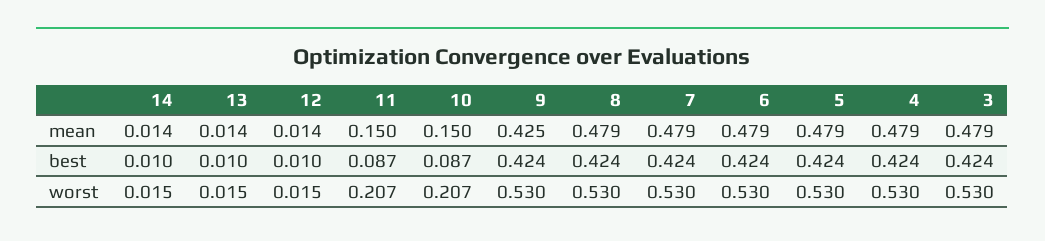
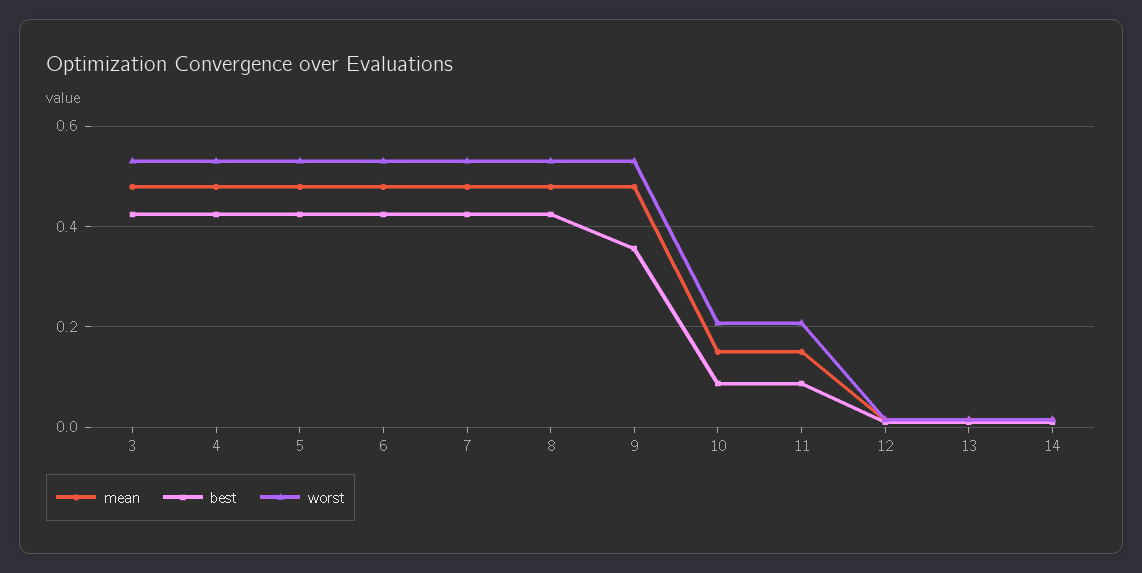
  {
    "mean": {
      "14": 0.014,
      "13": 0.014,
      "12": 0.014,
      "11": 0.15,
      "10": 0.15,
-     "9": 0.425,
+     "9": 0.48,
      "8": 0.479,
      "7": 0.479,
      "6": 0.479,
      "5": 0.479,
      "4": 0.479,
      "3": 0.479
    },
    "best": {
      "14": 0.01,
      "13": 0.01,
      "12": 0.01,
      "11": 0.087,
      "10": 0.087,
-     "9": 0.424,
+     "9": 0.36,
      "8": 0.424,
      "7": 0.424,
      "6": 0.424,
      "5": 0.424,
      "4": 0.424,
      "3": 0.424
    },
    "worst": {
      "14": 0.015,
      "13": 0.015,
      "12": 0.015,
      "11": 0.207,
      "10": 0.207,
      "9": 0.53,
      "8": 0.53,
      "7": 0.53,
      "6": 0.53,
      "5": 0.53,
      "4": 0.53,
      "3": 0.53
    }
  }

